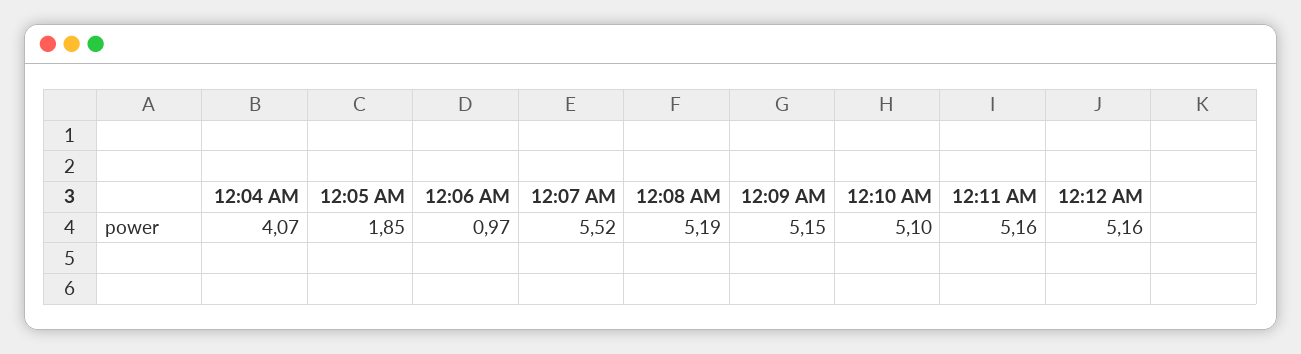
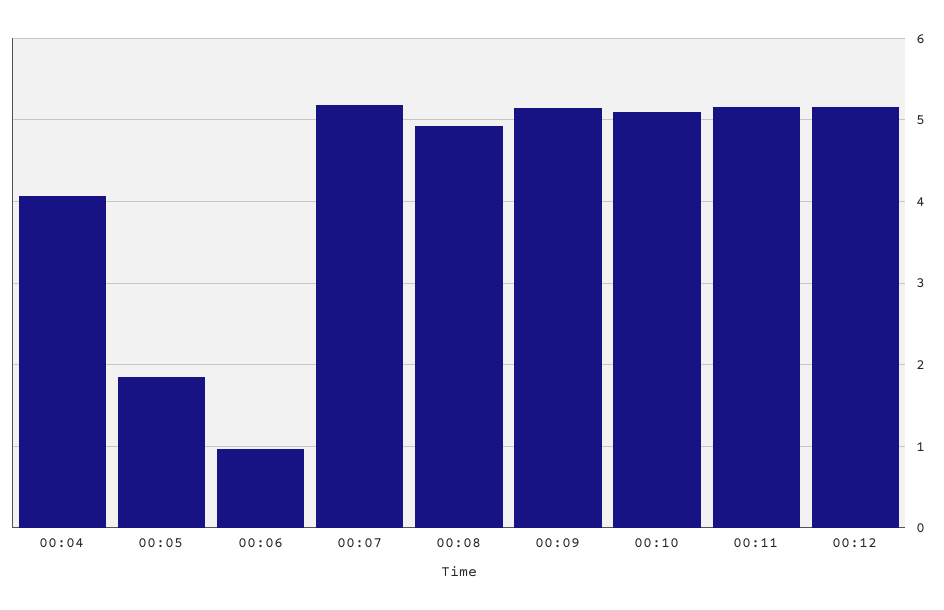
  {
    "12:04 AM": 4.07,
    "12:05 AM": 1.85,
    "12:06 AM": 0.97,
-   "12:07 AM": 5.52,
+   "12:07 AM": 5.2,
-   "12:08 AM": 5.19,
+   "12:08 AM": 4.9,
    "12:09 AM": 5.15,
    "12:10 AM": 5.1,
    "12:11 AM": 5.16,
    "12:12 AM": 5.16
  }

